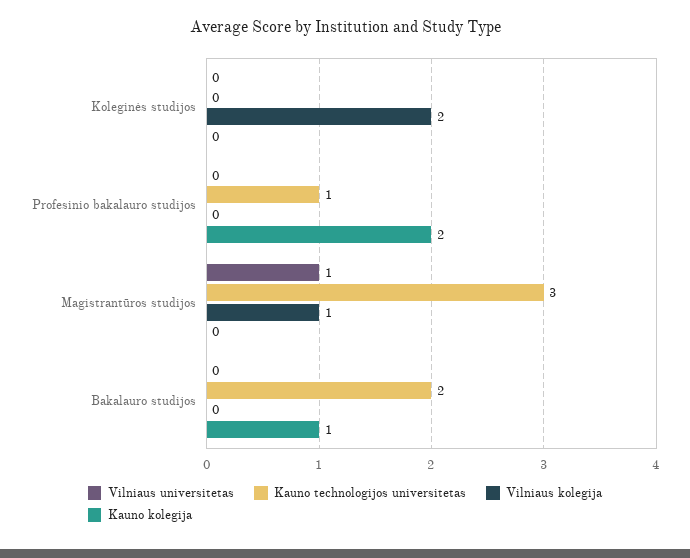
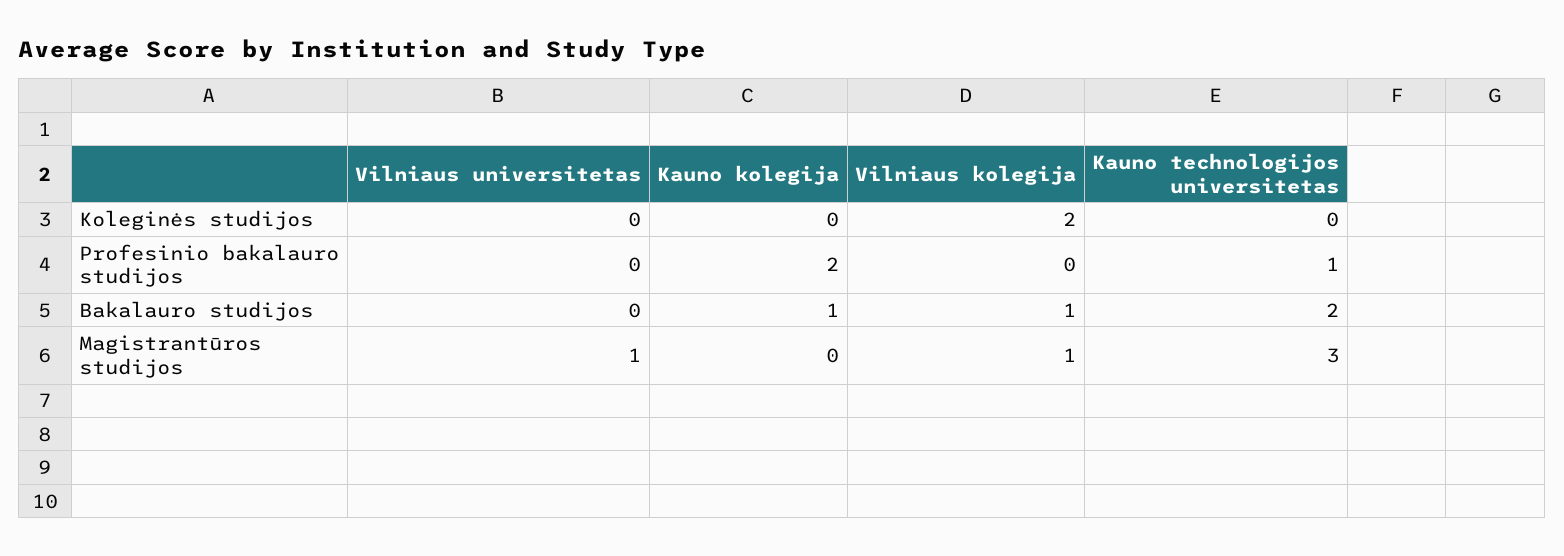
  {
    "Vilniaus universitetas": {
      "Koleginės studijos": 0,
      "Profesinio bakalauro studijos": 0,
      "Magistrantūros studijos": 1,
      "Bakalauro studijos": 0
    },
    "Kauno technologijos universitetas": {
      "Koleginės studijos": 0,
      "Profesinio bakalauro studijos": 1,
      "Magistrantūros studijos": 3,
      "Bakalauro studijos": 2
    },
    "Vilniaus kolegija": {
      "Koleginės studijos": 2,
      "Profesinio bakalauro studijos": 0,
      "Magistrantūros studijos": 1,
-     "Bakalauro studijos": 0
+     "Bakalauro studijos": 1
    },
    "Kauno kolegija": {
      "Koleginės studijos": 0,
      "Profesinio bakalauro studijos": 2,
      "Magistrantūros studijos": 0,
      "Bakalauro studijos": 1
    }
  }

